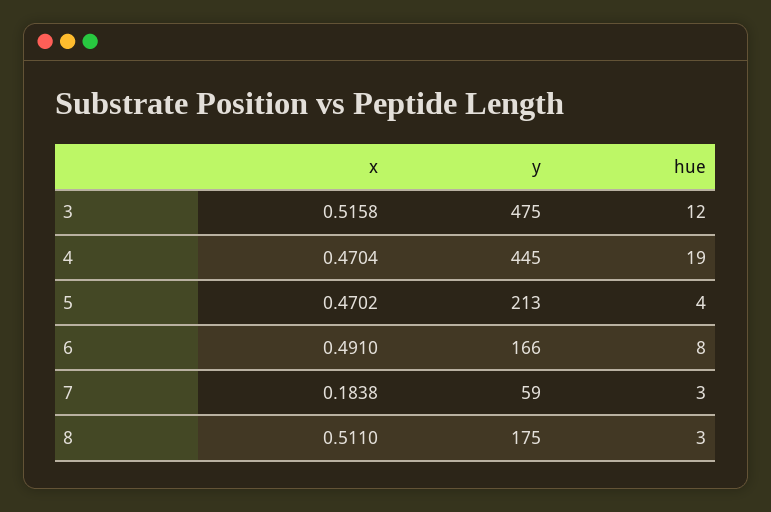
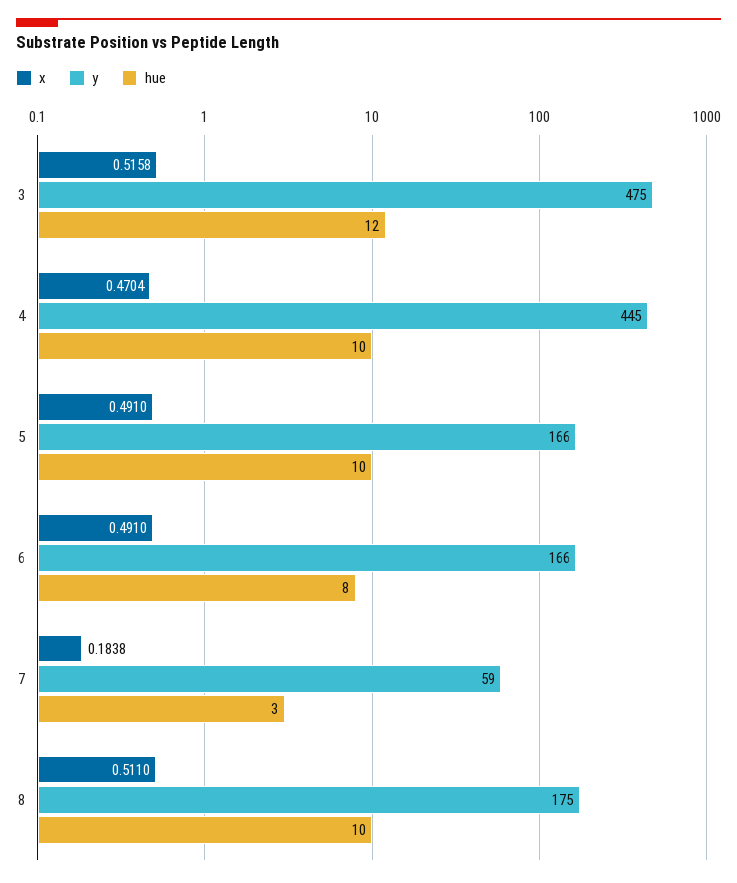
  {
    "x": {
      "3": 0.5158,
      "4": 0.4704,
-     "5": 0.4702,
+     "5": 0.491,
      "6": 0.491,
      "7": 0.1838,
      "8": 0.511
    },
    "y": {
      "3": 475,
      "4": 445,
-     "5": 213,
+     "5": 166,
      "6": 166,
      "7": 59,
      "8": 175
    },
    "hue": {
      "3": 12,
-     "4": 19,
+     "4": 10,
-     "5": 4,
+     "5": 10,
      "6": 8,
      "7": 3,
-     "8": 3
+     "8": 10
    }
  }

